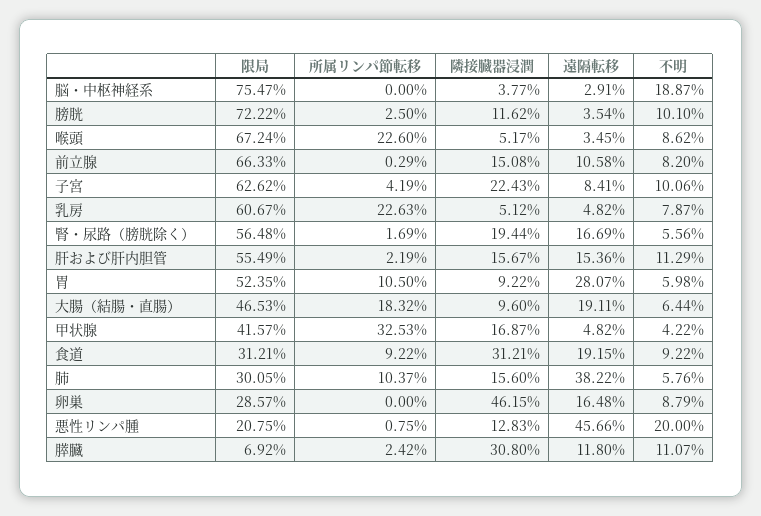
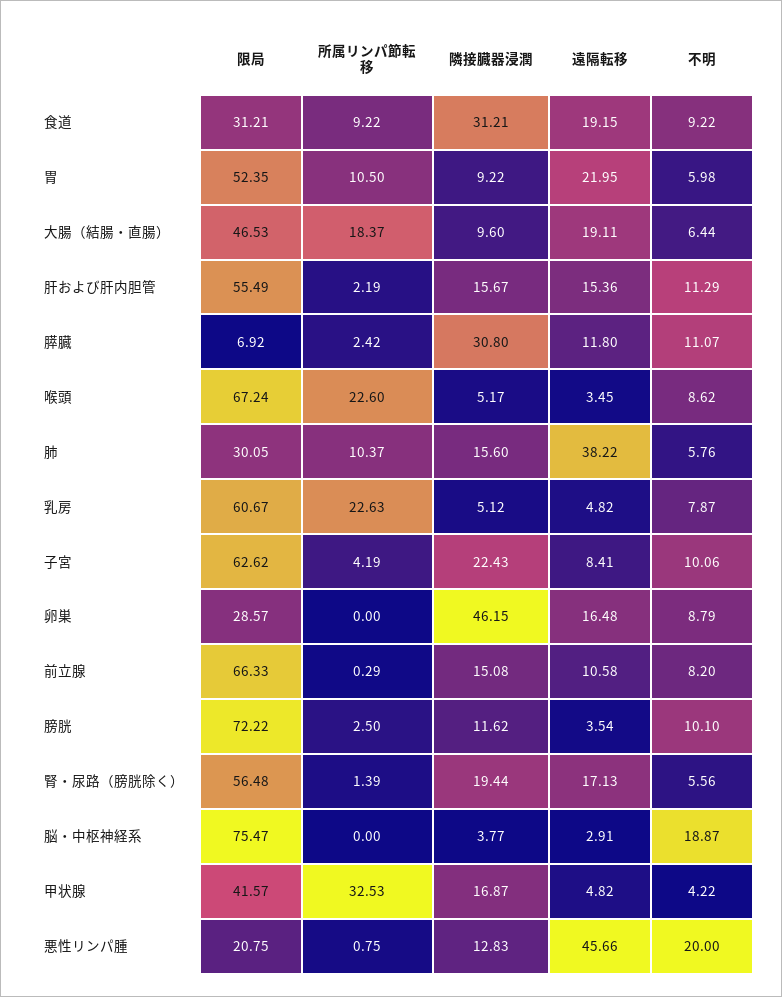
  {
    "限局": {
      "脳・中枢神経系": 75.47,
      "膀胱": 72.22,
      "喉頭": 67.24,
      "前立腺": 66.33,
      "子宮": 62.62,
      "乳房": 60.67,
      "腎・尿路（膀胱除く）": 56.48,
      "肝および肝内胆管": 55.49,
      "胃": 52.35,
      "大腸（結腸・直腸）": 46.53,
      "甲状腺": 41.57,
      "食道": 31.21,
      "肺": 30.05,
      "卵巣": 28.57,
      "悪性リンパ腫": 20.75,
      "膵臓": 6.92
    },
    "所属リンパ節転移": {
      "脳・中枢神経系": 0,
      "膀胱": 2.5,
      "喉頭": 22.6,
      "前立腺": 0.29,
      "子宮": 4.19,
      "乳房": 22.63,
-     "腎・尿路（膀胱除く）": 1.69,
+     "腎・尿路（膀胱除く）": 1.39,
      "肝および肝内胆管": 2.19,
      "胃": 10.5,
-     "大腸（結腸・直腸）": 18.32,
+     "大腸（結腸・直腸）": 18.37,
      "甲状腺": 32.53,
      "食道": 9.22,
      "肺": 10.37,
      "卵巣": 0,
      "悪性リンパ腫": 0.75,
      "膵臓": 2.42
    },
    "隣接臓器浸潤": {
      "脳・中枢神経系": 3.77,
      "膀胱": 11.62,
      "喉頭": 5.17,
      "前立腺": 15.08,
      "子宮": 22.43,
      "乳房": 5.12,
      "腎・尿路（膀胱除く）": 19.44,
      "肝および肝内胆管": 15.67,
      "胃": 9.22,
      "大腸（結腸・直腸）": 9.6,
      "甲状腺": 16.87,
      "食道": 31.21,
      "肺": 15.6,
      "卵巣": 46.15,
      "悪性リンパ腫": 12.83,
      "膵臓": 30.8
    },
    "遠隔転移": {
      "脳・中枢神経系": 2.91,
      "膀胱": 3.54,
      "喉頭": 3.45,
      "前立腺": 10.58,
      "子宮": 8.41,
      "乳房": 4.82,
-     "腎・尿路（膀胱除く）": 16.69,
+     "腎・尿路（膀胱除く）": 17.13,
      "肝および肝内胆管": 15.36,
-     "胃": 28.07,
+     "胃": 21.95,
      "大腸（結腸・直腸）": 19.11,
      "甲状腺": 4.82,
      "食道": 19.15,
      "肺": 38.22,
      "卵巣": 16.48,
      "悪性リンパ腫": 45.66,
      "膵臓": 11.8
    },
    "不明": {
      "脳・中枢神経系": 18.87,
      "膀胱": 10.1,
      "喉頭": 8.62,
      "前立腺": 8.2,
      "子宮": 10.06,
      "乳房": 7.87,
      "腎・尿路（膀胱除く）": 5.56,
      "肝および肝内胆管": 11.29,
      "胃": 5.98,
      "大腸（結腸・直腸）": 6.44,
      "甲状腺": 4.22,
      "食道": 9.22,
      "肺": 5.76,
      "卵巣": 8.79,
      "悪性リンパ腫": 20,
      "膵臓": 11.07
    }
  }

